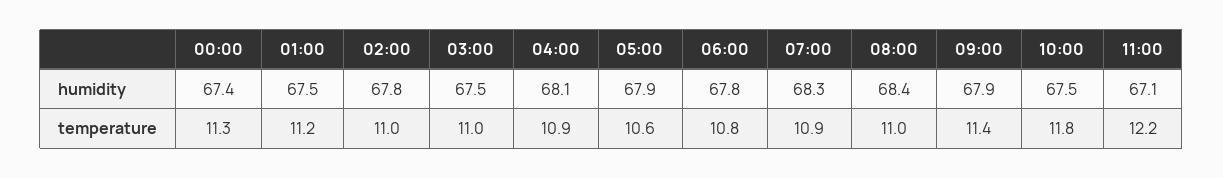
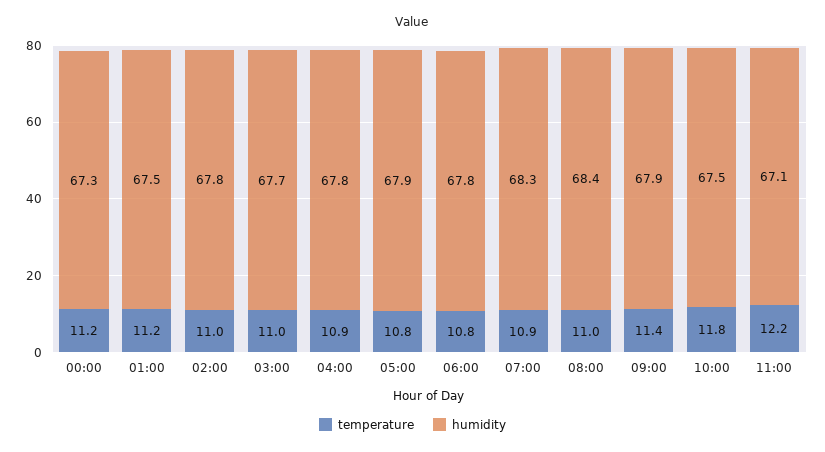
  {
    "humidity": {
-     "00:00": 67.4,
+     "00:00": 67.3,
      "01:00": 67.5,
      "02:00": 67.8,
-     "03:00": 67.5,
+     "03:00": 67.7,
-     "04:00": 68.1,
+     "04:00": 67.8,
      "05:00": 67.9,
      "06:00": 67.8,
      "07:00": 68.3,
      "08:00": 68.4,
      "09:00": 67.9,
      "10:00": 67.5,
      "11:00": 67.1
    },
    "temperature": {
-     "00:00": 11.3,
+     "00:00": 11.2,
      "01:00": 11.2,
      "02:00": 11,
      "03:00": 11,
      "04:00": 10.9,
-     "05:00": 10.6,
+     "05:00": 10.8,
      "06:00": 10.8,
      "07:00": 10.9,
      "08:00": 11,
      "09:00": 11.4,
      "10:00": 11.8,
      "11:00": 12.2
    }
  }

